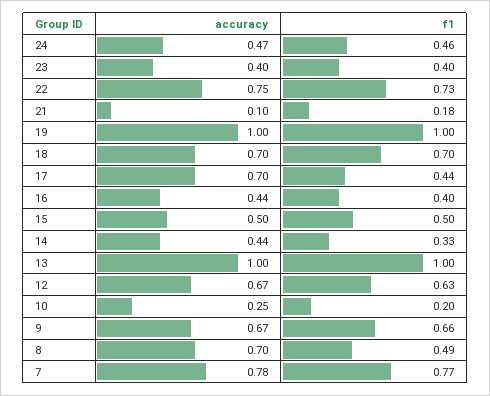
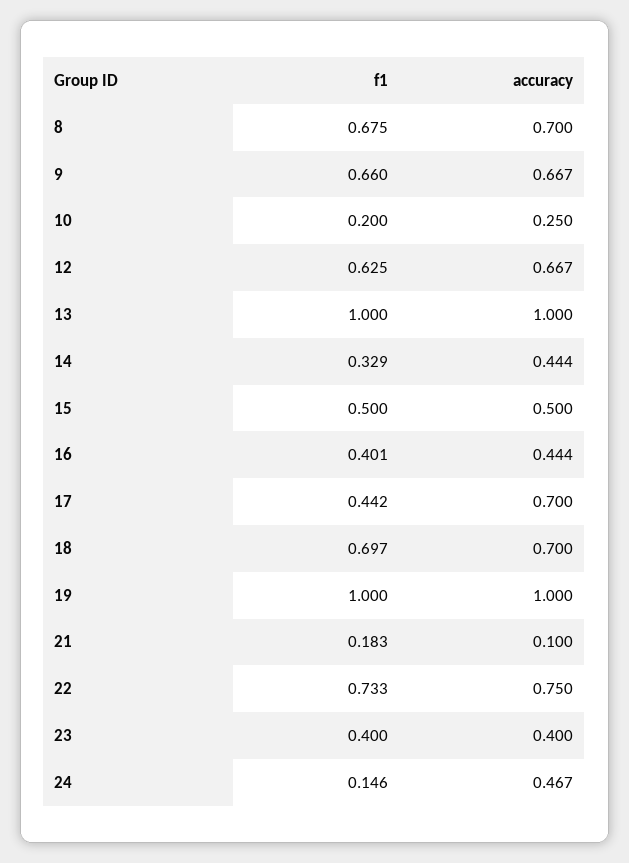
  {
    "accuracy": {
      "24": 0.467,
      "23": 0.4,
      "22": 0.75,
      "21": 0.1,
      "19": 1,
      "18": 0.7,
      "17": 0.7,
      "16": 0.444,
      "15": 0.5,
      "14": 0.444,
      "13": 1,
      "12": 0.667,
      "10": 0.25,
      "9": 0.667,
-     "8": 0.7,
+     "8": 0.7
-     "7": 0.78
    },
    "f1": {
-     "24": 0.46,
+     "24": 0.146,
      "23": 0.4,
      "22": 0.733,
      "21": 0.183,
      "19": 1,
      "18": 0.697,
      "17": 0.442,
      "16": 0.401,
      "15": 0.5,
      "14": 0.329,
      "13": 1,
      "12": 0.625,
      "10": 0.2,
      "9": 0.66,
-     "8": 0.49,
+     "8": 0.675
-     "7": 0.77
    }
  }

